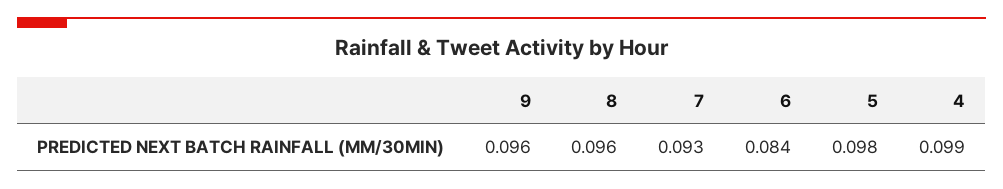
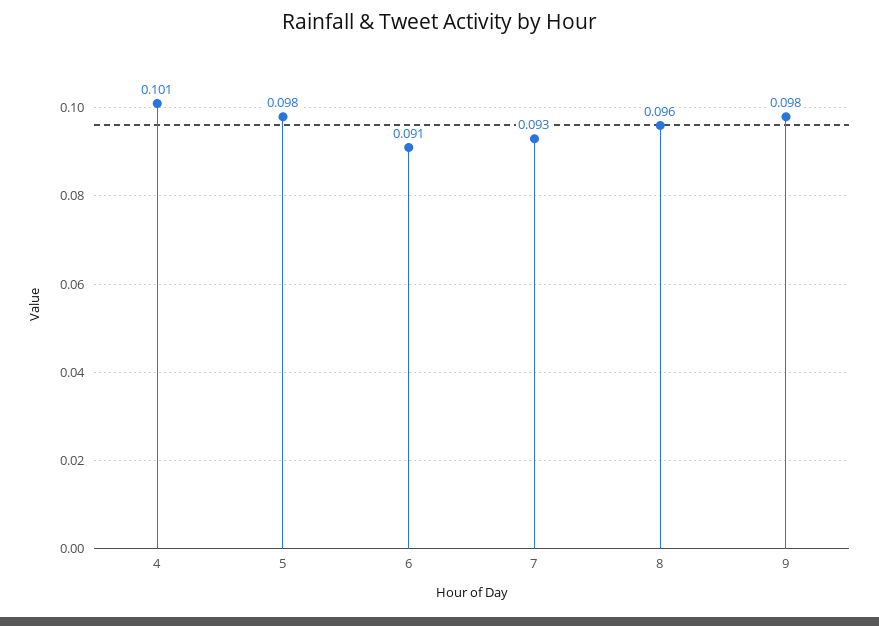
  {
-   "9": 0.096,
+   "9": 0.098,
    "8": 0.096,
    "7": 0.093,
-   "6": 0.084,
+   "6": 0.091,
    "5": 0.098,
-   "4": 0.099
+   "4": 0.101
  }

